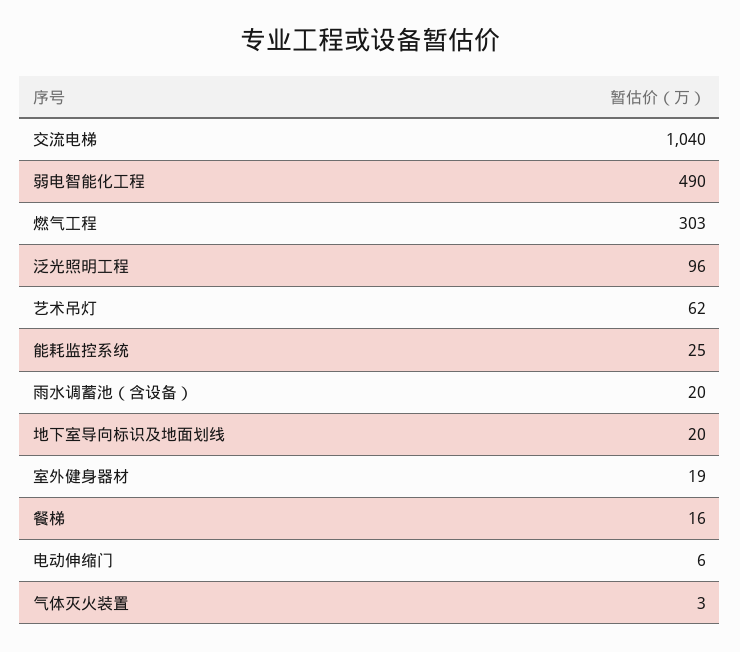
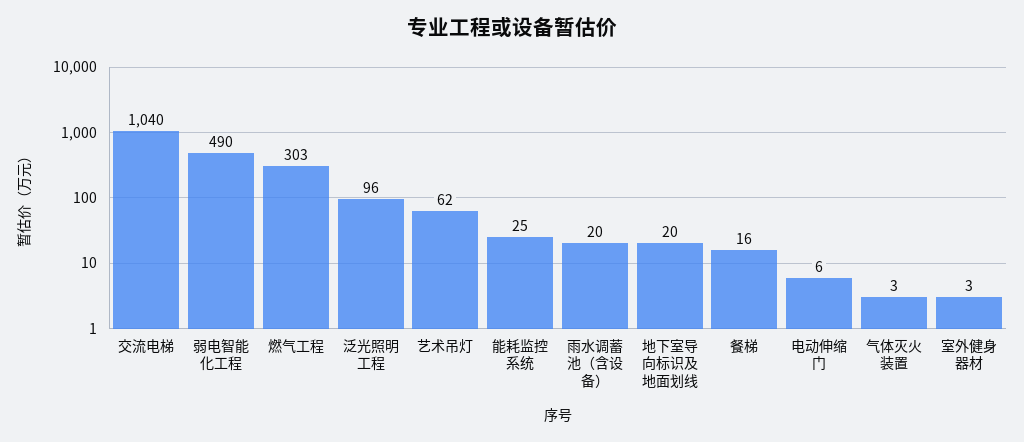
  {
    "交流电梯": 1040,
    "弱电智能化工程": 490,
    "燃气工程": 303,
    "泛光照明工程": 96,
    "艺术吊灯": 62,
    "能耗监控系统": 25,
    "雨水调蓄池（含设备）": 20,
    "地下室导向标识及地面划线": 20,
-   "室外健身器材": 19,
+   "室外健身器材": 3,
    "餐梯": 16,
    "电动伸缩门": 6,
    "气体灭火装置": 3
  }

